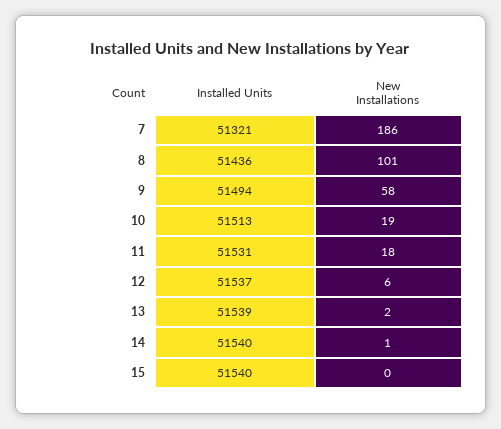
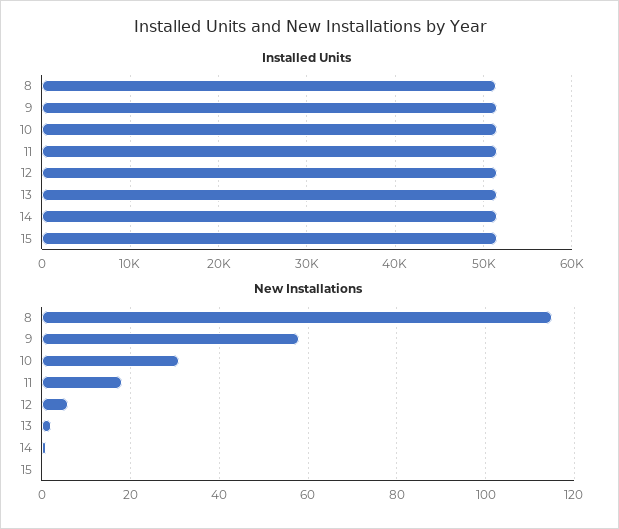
  {
    "Installed Units": {
-     "7": 51321,
      "8": 51436,
      "9": 51494,
      "10": 51513,
      "11": 51531,
      "12": 51537,
      "13": 51539,
      "14": 51540,
      "15": 51540
    },
    "New Installations": {
-     "7": 186,
-     "8": 101,
+     "8": 115,
      "9": 58,
-     "10": 19,
+     "10": 30,
      "11": 18,
      "12": 6,
      "13": 2,
      "14": 1,
      "15": 0
    }
  }

